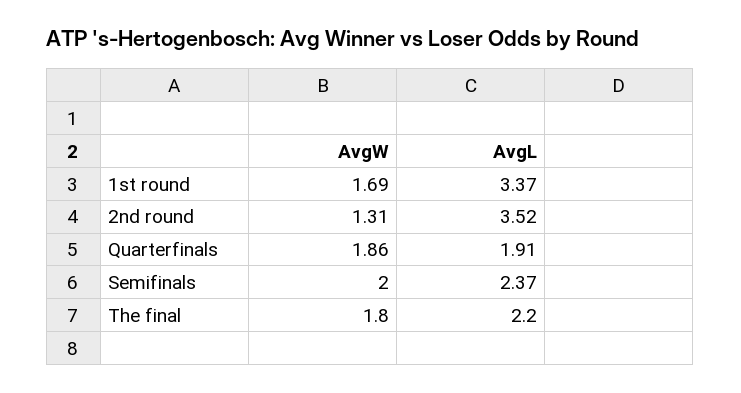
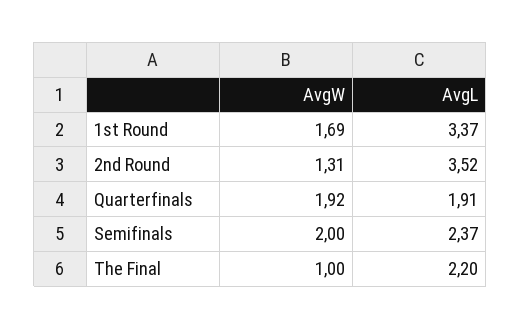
  {
    "AvgW": {
      "1st round": 1.69,
      "2nd round": 1.31,
-     "Quarterfinals": 1.86,
+     "Quarterfinals": 1.92,
      "Semifinals": 2,
-     "The final": 1.8
+     "The final": 1
    },
    "AvgL": {
      "1st round": 3.37,
      "2nd round": 3.52,
      "Quarterfinals": 1.91,
      "Semifinals": 2.37,
      "The final": 2.2
    }
  }

